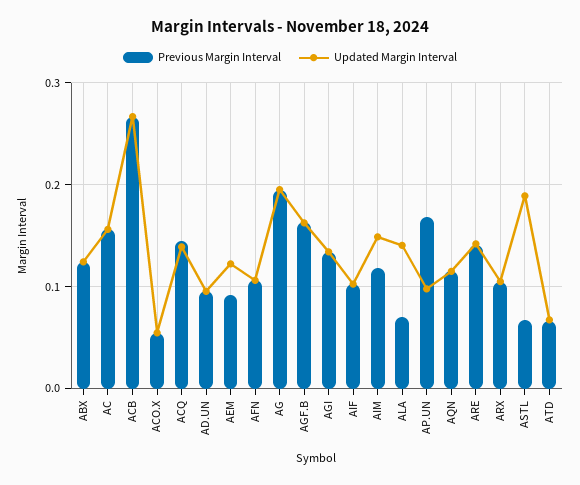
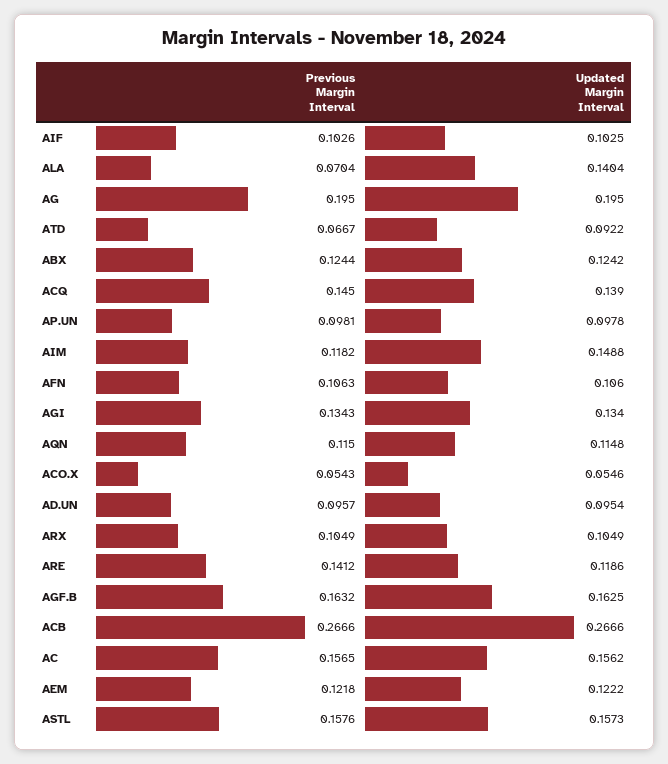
  {
    "Previous Margin Interval": {
      "ABX": 0.1244,
      "AC": 0.1565,
      "ACB": 0.2666,
      "ACO.X": 0.0543,
      "ACQ": 0.145,
      "AD.UN": 0.0957,
-     "AEM": 0.09,
+     "AEM": 0.1218,
      "AFN": 0.1063,
      "AG": 0.195,
      "AGF.B": 0.1632,
      "AGI": 0.1343,
      "AIF": 0.1026,
      "AIM": 0.1182,
      "ALA": 0.0704,
-     "AP.UN": 0.17,
+     "AP.UN": 0.0981,
      "AQN": 0.115,
      "ARE": 0.1412,
      "ARX": 0.1049,
-     "ASTL": 0.07,
+     "ASTL": 0.1576,
      "ATD": 0.0667
    },
    "Updated Margin Interval": {
      "ABX": 0.1242,
      "AC": 0.1562,
      "ACB": 0.2666,
      "ACO.X": 0.0546,
      "ACQ": 0.139,
      "AD.UN": 0.0954,
      "AEM": 0.1222,
      "AFN": 0.106,
      "AG": 0.195,
      "AGF.B": 0.1625,
      "AGI": 0.134,
      "AIF": 0.1025,
      "AIM": 0.1488,
      "ALA": 0.1404,
      "AP.UN": 0.0978,
      "AQN": 0.1148,
-     "ARE": 0.14,
+     "ARE": 0.1186,
      "ARX": 0.1049,
-     "ASTL": 0.19,
+     "ASTL": 0.1573,
-     "ATD": 0.07
+     "ATD": 0.0922
    }
  }

